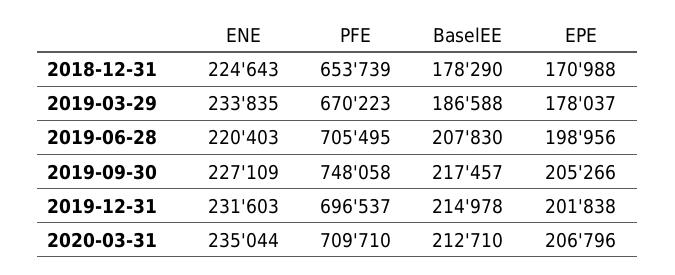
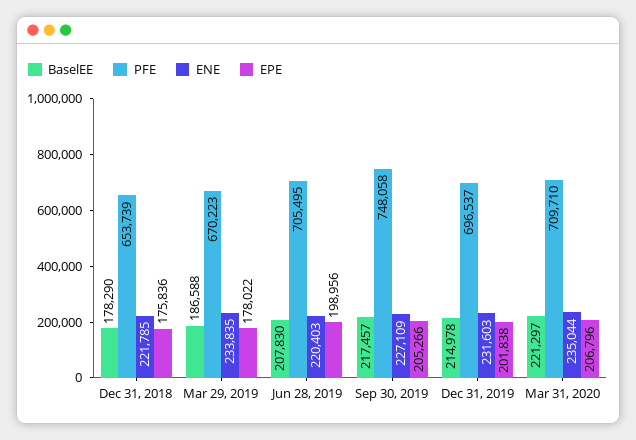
  {
    "ENE": {
-     "2018-12-31": 224643,
+     "2018-12-31": 221785,
      "2019-03-29": 233835,
      "2019-06-28": 220403,
      "2019-09-30": 227109,
      "2019-12-31": 231603,
      "2020-03-31": 235044
    },
    "PFE": {
      "2018-12-31": 653739,
      "2019-03-29": 670223,
      "2019-06-28": 705495,
      "2019-09-30": 748058,
      "2019-12-31": 696537,
      "2020-03-31": 709710
    },
    "BaselEE": {
      "2018-12-31": 178290,
      "2019-03-29": 186588,
      "2019-06-28": 207830,
      "2019-09-30": 217457,
      "2019-12-31": 214978,
-     "2020-03-31": 212710
+     "2020-03-31": 221297
    },
    "EPE": {
-     "2018-12-31": 170988,
+     "2018-12-31": 175836,
-     "2019-03-29": 178037,
+     "2019-03-29": 178022,
      "2019-06-28": 198956,
      "2019-09-30": 205266,
      "2019-12-31": 201838,
      "2020-03-31": 206796
    }
  }

